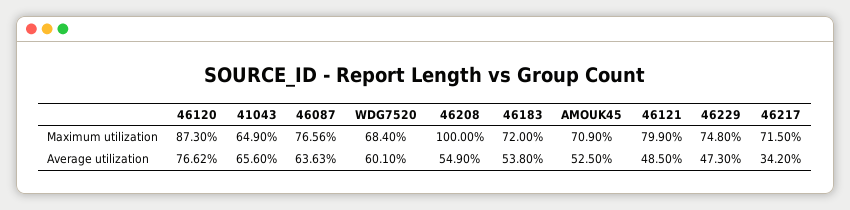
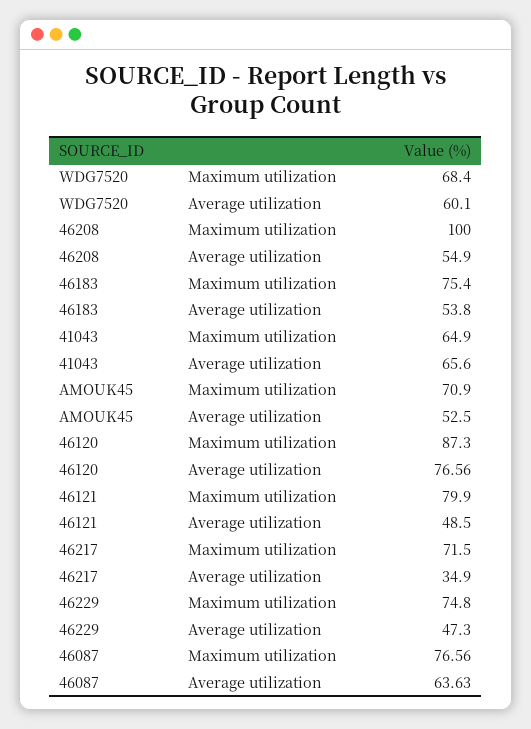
  {
    "46120": {
      "Maximum utilization": 87.3,
-     "Average utilization": 76.62
+     "Average utilization": 76.56
    },
    "41043": {
      "Maximum utilization": 64.9,
      "Average utilization": 65.6
    },
    "46087": {
      "Maximum utilization": 76.56,
      "Average utilization": 63.63
    },
    "WDG7520": {
      "Maximum utilization": 68.4,
      "Average utilization": 60.1
    },
    "46208": {
      "Maximum utilization": 100,
      "Average utilization": 54.9
    },
    "46183": {
-     "Maximum utilization": 72,
+     "Maximum utilization": 75.4,
      "Average utilization": 53.8
    },
    "AMOUK45": {
      "Maximum utilization": 70.9,
      "Average utilization": 52.5
    },
    "46121": {
      "Maximum utilization": 79.9,
      "Average utilization": 48.5
    },
    "46229": {
      "Maximum utilization": 74.8,
      "Average utilization": 47.3
    },
    "46217": {
      "Maximum utilization": 71.5,
-     "Average utilization": 34.2
+     "Average utilization": 34.9
    }
  }

